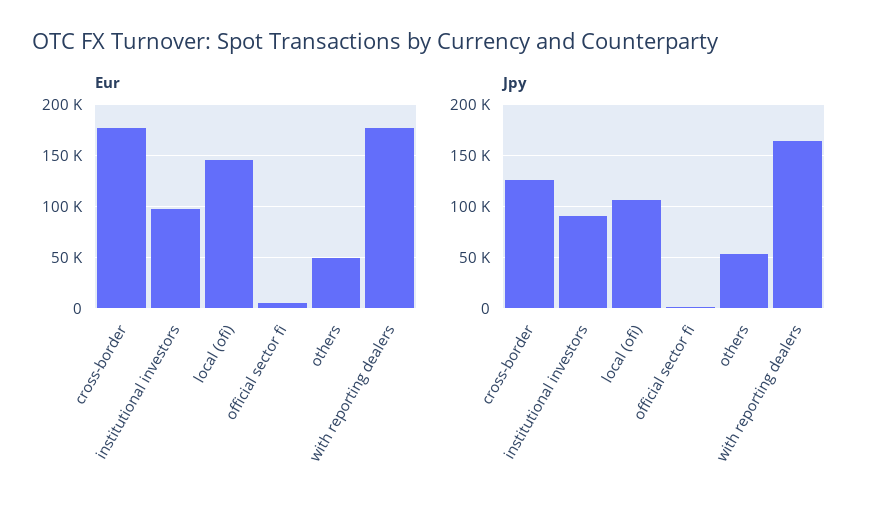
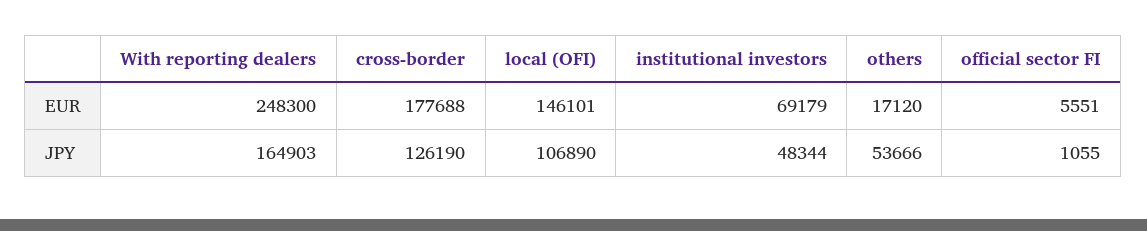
  {
    "Eur": {
      "cross-border": 177688,
-     "institutional investors": 100000,
+     "institutional investors": 69179,
      "local (ofi)": 146101,
      "official sector fi": 5551,
-     "others": 50000,
+     "others": 17120,
-     "with reporting dealers": 180000
+     "with reporting dealers": 248300
    },
    "Jpy": {
      "cross-border": 126190,
-     "institutional investors": 90000,
+     "institutional investors": 48344,
      "local (ofi)": 106890,
      "official sector fi": 1055,
      "others": 53666,
      "with reporting dealers": 164903
    }
  }

